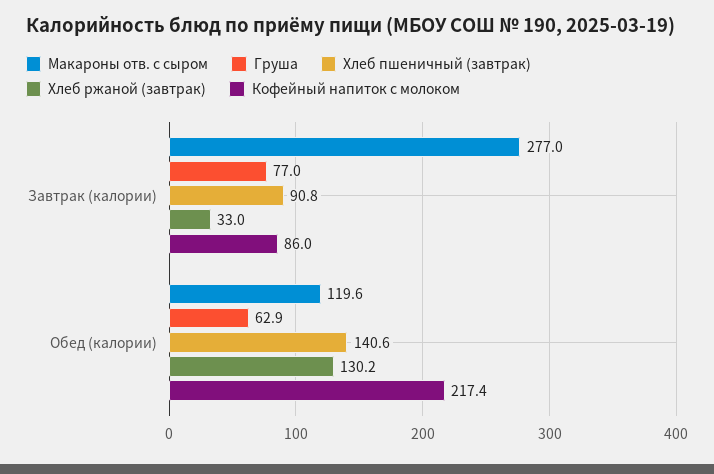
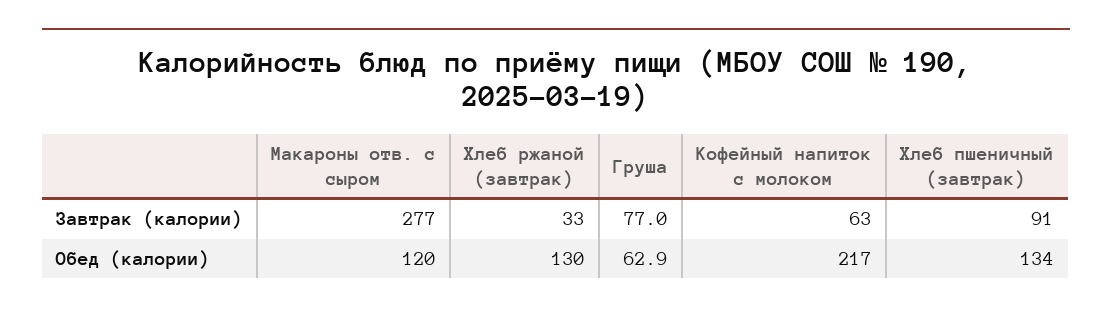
  {
    "Макароны отв. с сыром": {
      "Завтрак (калории)": 277,
      "Обед (калории)": 119.6
    },
    "Груша": {
      "Завтрак (калории)": 77,
      "Обед (калории)": 62.9
    },
    "Хлеб пшеничный (завтрак)": {
      "Завтрак (калории)": 90.8,
-     "Обед (калории)": 140.6
+     "Обед (калории)": 134
    },
    "Хлеб ржаной (завтрак)": {
      "Завтрак (калории)": 33,
      "Обед (калории)": 130.2
    },
    "Кофейный напиток с молоком": {
-     "Завтрак (калории)": 86,
+     "Завтрак (калории)": 63,
      "Обед (калории)": 217.4
    }
  }

